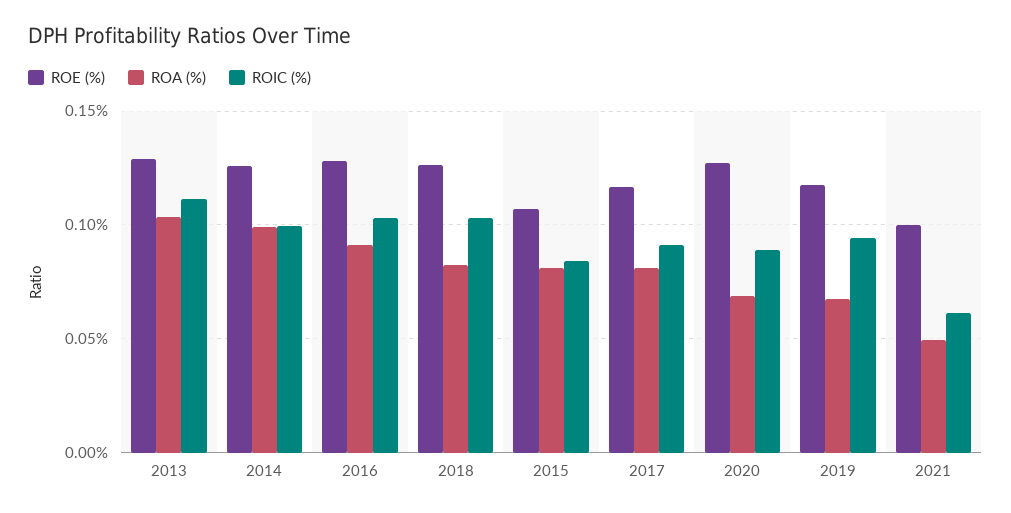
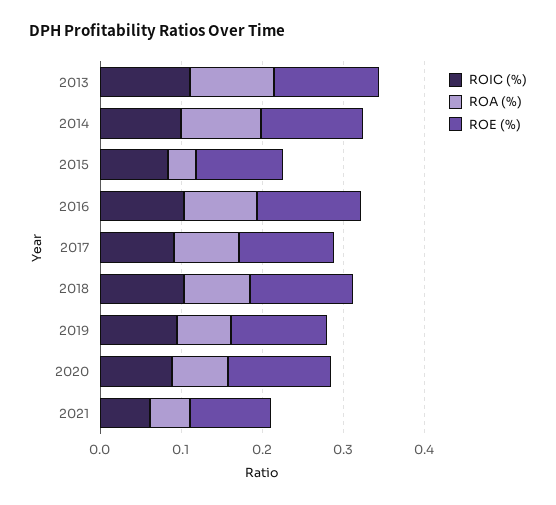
  {
    "ROE (%)": {
      "2013": 0.13,
      "2014": 0.125,
      "2016": 0.13,
      "2018": 0.125,
      "2015": 0.105,
      "2017": 0.115,
      "2020": 0.125,
      "2019": 0.12,
      "2021": 0.1
    },
    "ROA (%)": {
      "2013": 0.105,
      "2014": 0.1,
      "2016": 0.09,
      "2018": 0.08,
-     "2015": 0.08,
+     "2015": 0.04,
      "2017": 0.08,
      "2020": 0.07,
      "2019": 0.065,
      "2021": 0.05
    },
    "ROIC (%)": {
      "2013": 0.11,
      "2014": 0.1,
      "2016": 0.105,
      "2018": 0.105,
      "2015": 0.085,
      "2017": 0.09,
      "2020": 0.09,
      "2019": 0.095,
      "2021": 0.06
    }
  }

